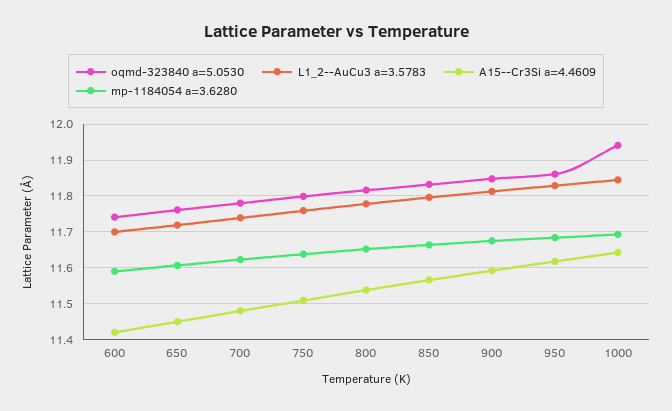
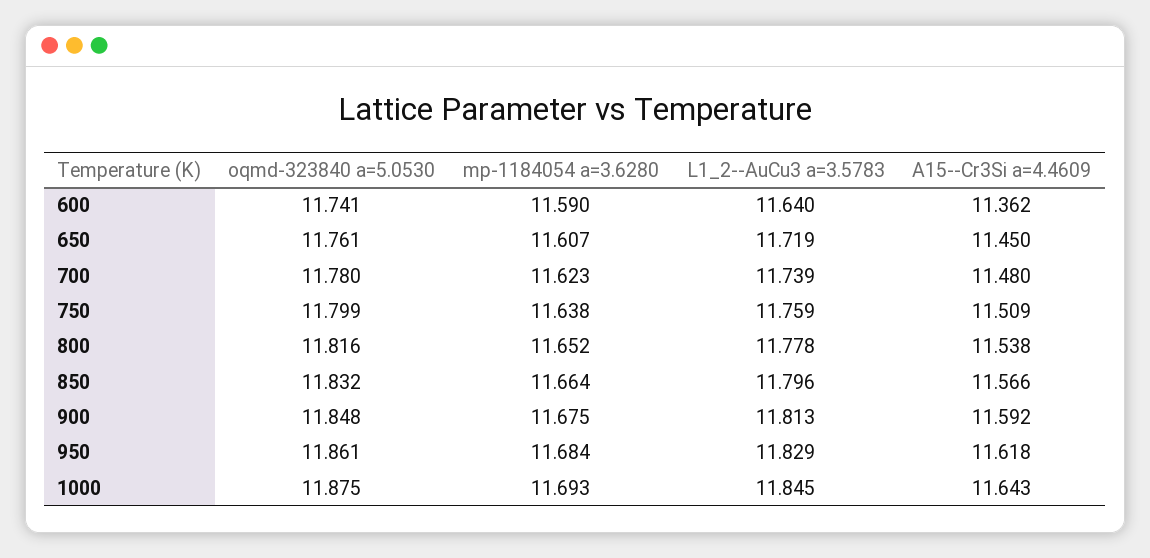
  {
    "oqmd-323840 a=5.0530": {
      "600": 11.741,
      "650": 11.761,
      "700": 11.78,
      "750": 11.799,
      "800": 11.816,
      "850": 11.832,
      "900": 11.848,
      "950": 11.861,
-     "1000": 11.94
+     "1000": 11.875
    },
    "L1_2--AuCu3 a=3.5783": {
-     "600": 11.7,
+     "600": 11.64,
      "650": 11.719,
      "700": 11.739,
      "750": 11.759,
      "800": 11.778,
      "850": 11.796,
      "900": 11.813,
      "950": 11.829,
      "1000": 11.845
    },
    "A15--Cr3Si a=4.4609": {
-     "600": 11.42,
+     "600": 11.362,
      "650": 11.45,
      "700": 11.48,
      "750": 11.509,
      "800": 11.538,
      "850": 11.566,
      "900": 11.592,
      "950": 11.618,
      "1000": 11.643
    },
    "mp-1184054 a=3.6280": {
      "600": 11.59,
      "650": 11.607,
      "700": 11.623,
      "750": 11.638,
      "800": 11.652,
      "850": 11.664,
      "900": 11.675,
      "950": 11.684,
      "1000": 11.693
    }
  }

